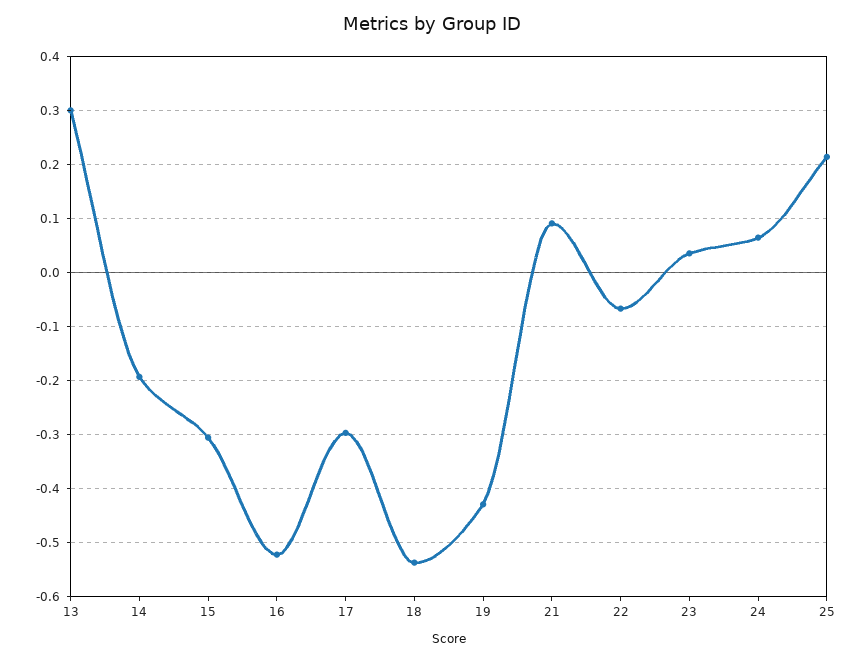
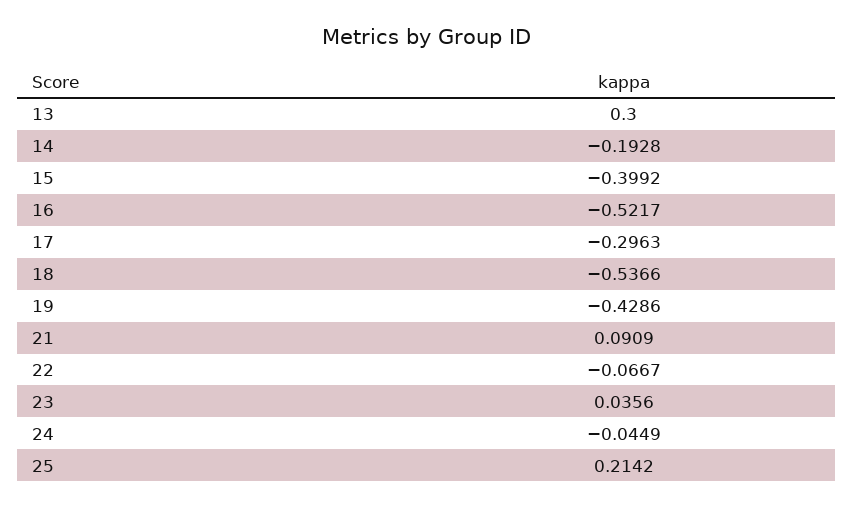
  {
    "13": 0.3,
    "14": -0.1928,
-   "15": -0.3,
+   "15": -0.3992,
    "16": -0.5217,
    "17": -0.2963,
    "18": -0.5366,
    "19": -0.4286,
    "21": 0.0909,
    "22": -0.0667,
    "23": 0.0356,
-   "24": 0.06,
+   "24": -0.0449,
    "25": 0.2142
  }

